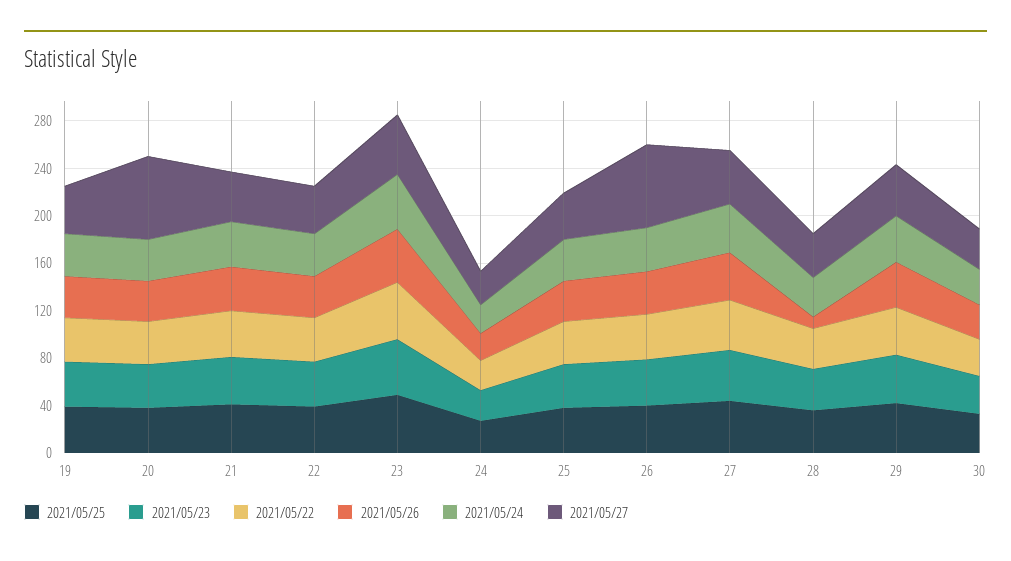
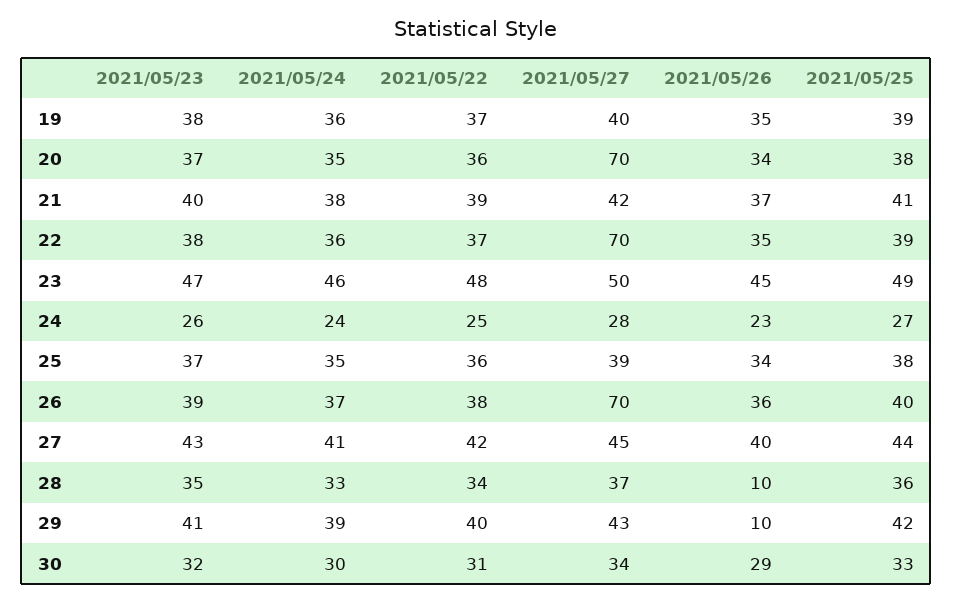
  {
    "2021/05/25": {
      "19": 39,
      "20": 38,
      "21": 41,
      "22": 39,
      "23": 49,
      "24": 27,
      "25": 38,
      "26": 40,
      "27": 44,
      "28": 36,
      "29": 42,
      "30": 33
    },
    "2021/05/23": {
      "19": 38,
      "20": 37,
      "21": 40,
      "22": 38,
      "23": 47,
      "24": 26,
      "25": 37,
      "26": 39,
      "27": 43,
      "28": 35,
      "29": 41,
      "30": 32
    },
    "2021/05/22": {
      "19": 37,
      "20": 36,
      "21": 39,
      "22": 37,
      "23": 48,
      "24": 25,
      "25": 36,
      "26": 38,
      "27": 42,
      "28": 34,
      "29": 40,
      "30": 31
    },
    "2021/05/26": {
      "19": 35,
      "20": 34,
      "21": 37,
      "22": 35,
      "23": 45,
      "24": 23,
      "25": 34,
      "26": 36,
      "27": 40,
      "28": 10,
-     "29": 40,
+     "29": 10,
      "30": 29
    },
    "2021/05/24": {
      "19": 36,
      "20": 35,
      "21": 38,
      "22": 36,
      "23": 46,
      "24": 24,
      "25": 35,
      "26": 37,
      "27": 41,
      "28": 33,
      "29": 39,
      "30": 30
    },
    "2021/05/27": {
      "19": 40,
      "20": 70,
      "21": 42,
-     "22": 40,
+     "22": 70,
      "23": 50,
      "24": 28,
      "25": 39,
      "26": 70,
      "27": 45,
      "28": 37,
      "29": 43,
      "30": 34
    }
  }

